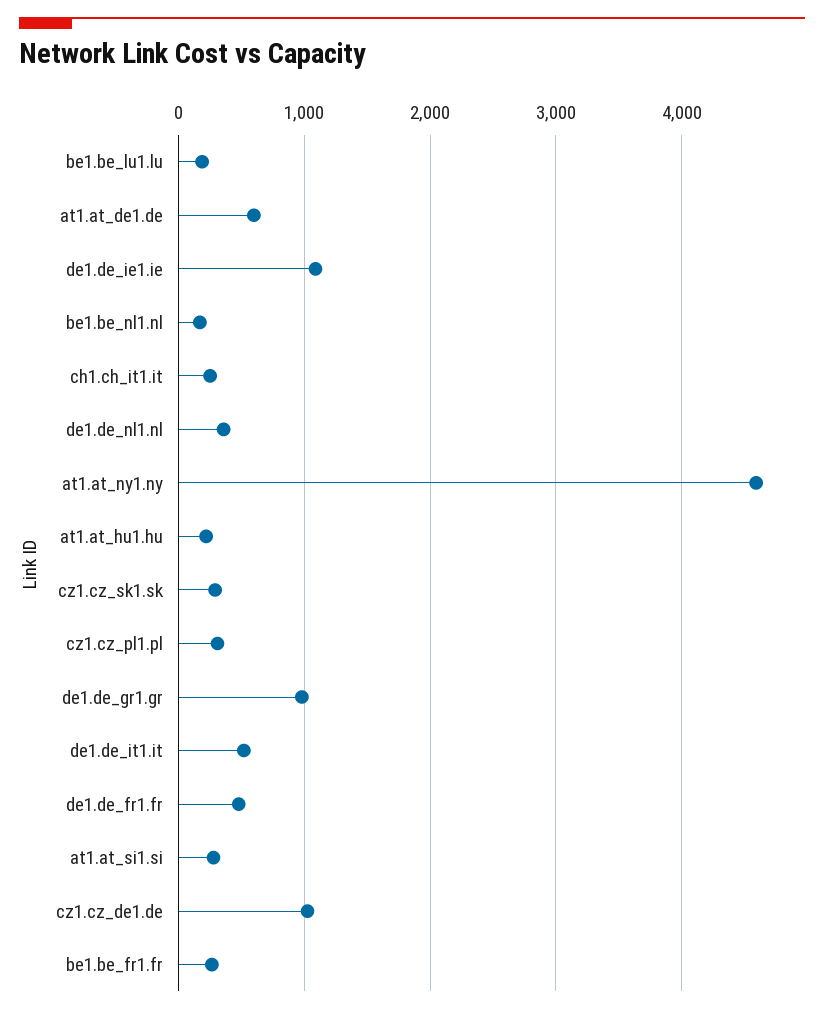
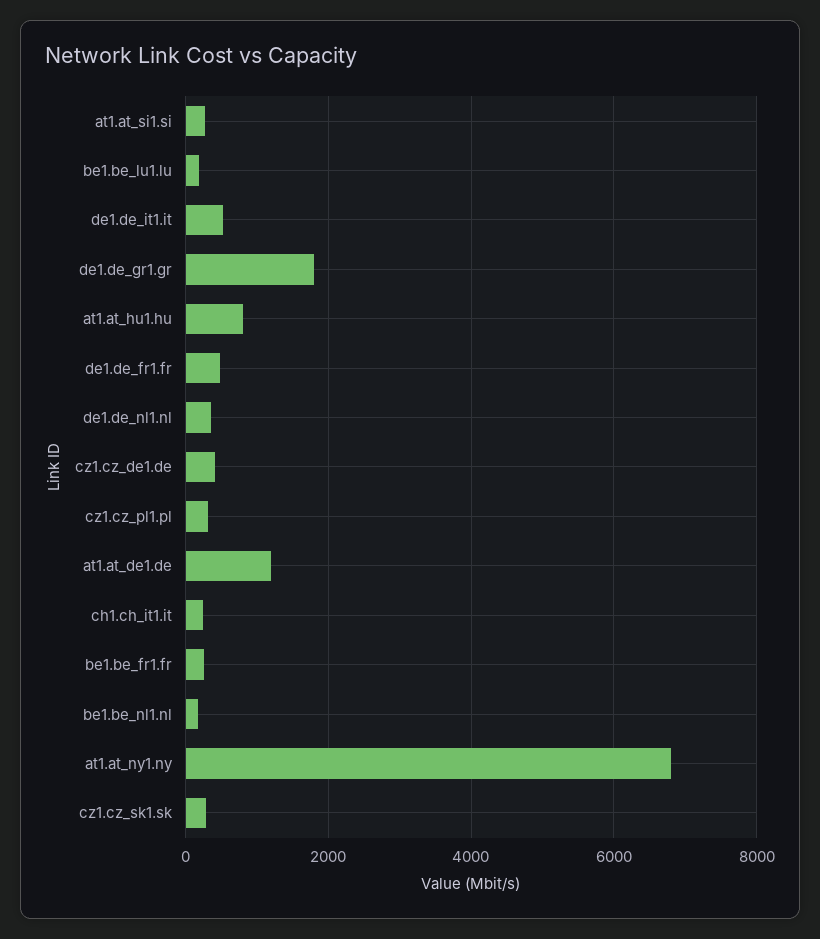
  {
    "be1.be_lu1.lu": 200,
-   "at1.at_de1.de": 600,
+   "at1.at_de1.de": 1200,
-   "de1.de_ie1.ie": 1100,
    "be1.be_nl1.nl": 200,
    "ch1.ch_it1.it": 300,
    "de1.de_nl1.nl": 400,
-   "at1.at_ny1.ny": 4600,
+   "at1.at_ny1.ny": 6800,
-   "at1.at_hu1.hu": 200,
+   "at1.at_hu1.hu": 800,
    "cz1.cz_sk1.sk": 300,
    "cz1.cz_pl1.pl": 300,
-   "de1.de_gr1.gr": 1000,
+   "de1.de_gr1.gr": 1800,
    "de1.de_it1.it": 500,
    "de1.de_fr1.fr": 500,
    "at1.at_si1.si": 300,
-   "cz1.cz_de1.de": 1000,
+   "cz1.cz_de1.de": 400,
    "be1.be_fr1.fr": 300
  }

